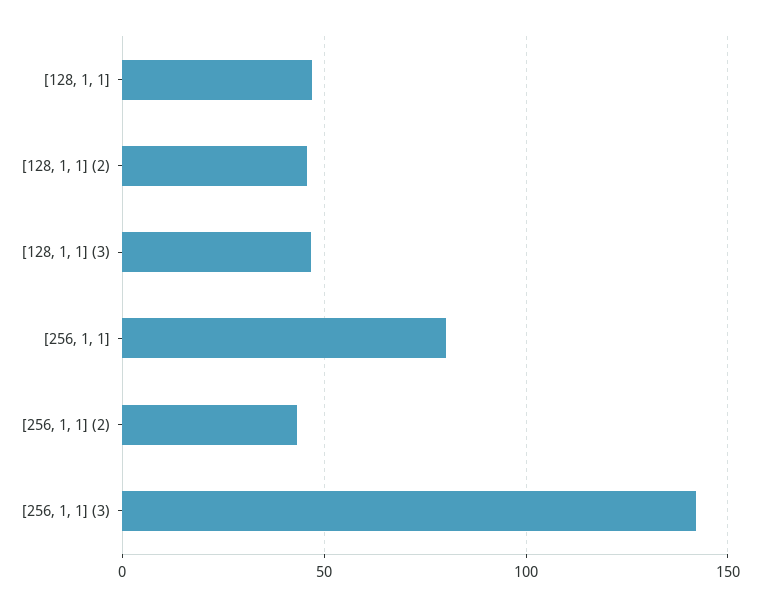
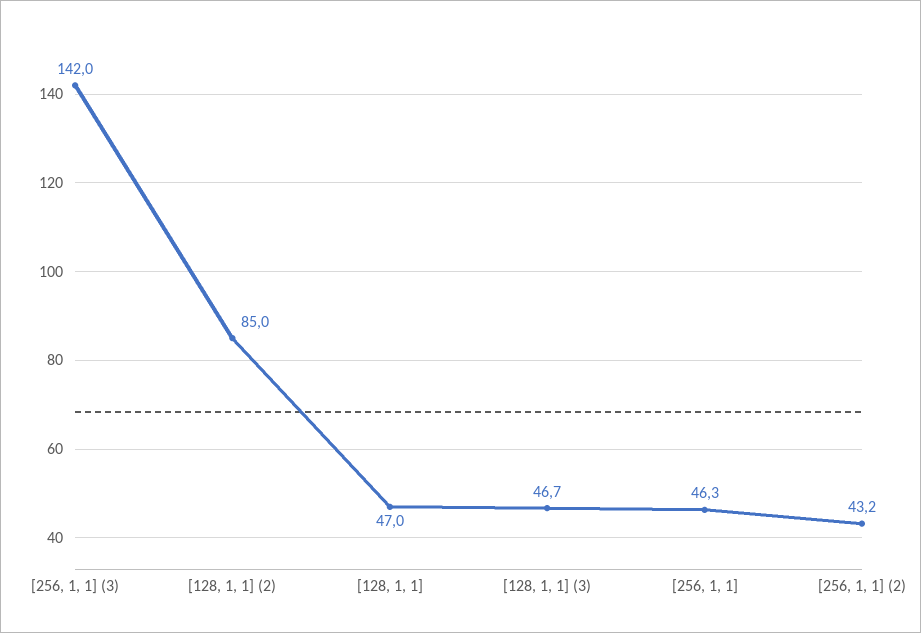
  {
    "[128, 1, 1]": 47,
-   "[128, 1, 1] (2)": 45,
+   "[128, 1, 1] (2)": 85,
    "[128, 1, 1] (3)": 46.7,
-   "[256, 1, 1]": 80,
+   "[256, 1, 1]": 46.3,
    "[256, 1, 1] (2)": 43.2,
    "[256, 1, 1] (3)": 142
  }

